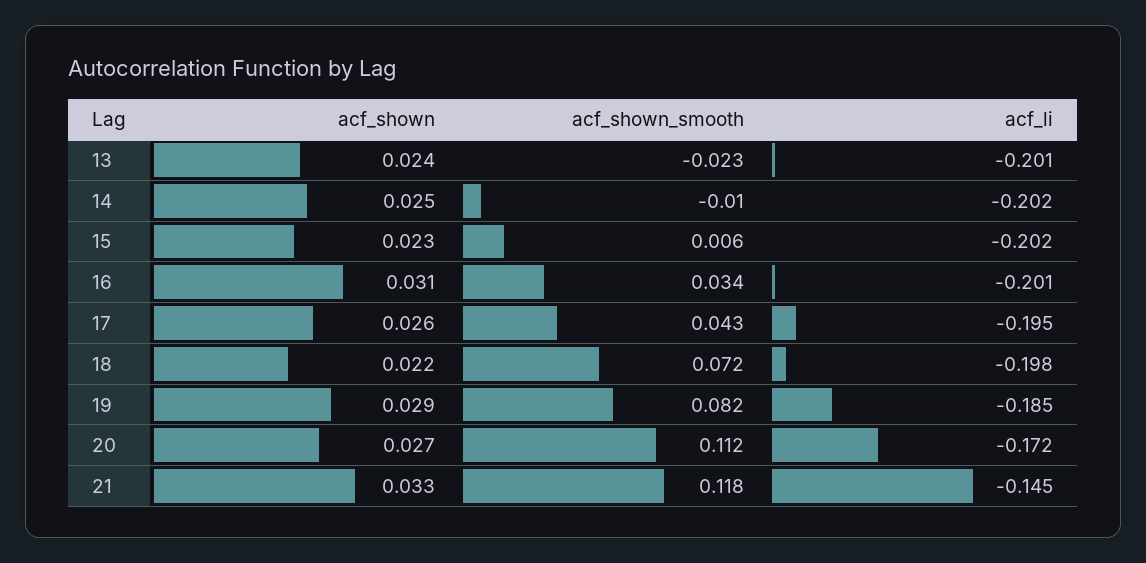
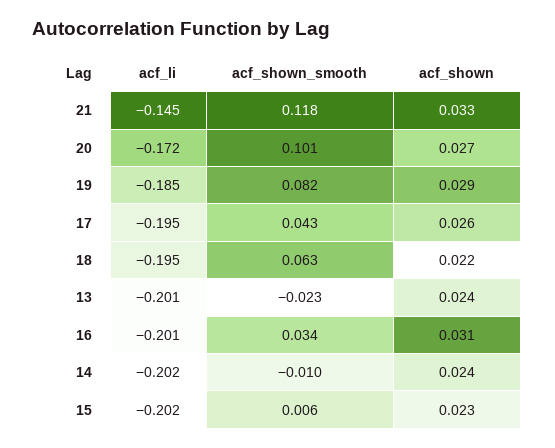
  {
    "acf_shown": {
      "13": 0.024,
-     "14": 0.025,
+     "14": 0.024,
      "15": 0.023,
      "16": 0.031,
      "17": 0.026,
      "18": 0.022,
      "19": 0.029,
      "20": 0.027,
      "21": 0.033
    },
    "acf_shown_smooth": {
      "13": -0.023,
      "14": -0.01,
      "15": 0.006,
      "16": 0.034,
      "17": 0.043,
-     "18": 0.072,
+     "18": 0.063,
      "19": 0.082,
-     "20": 0.112,
+     "20": 0.101,
      "21": 0.118
    },
    "acf_li": {
      "13": -0.201,
      "14": -0.202,
      "15": -0.202,
      "16": -0.201,
      "17": -0.195,
-     "18": -0.198,
+     "18": -0.195,
      "19": -0.185,
      "20": -0.172,
      "21": -0.145
    }
  }

